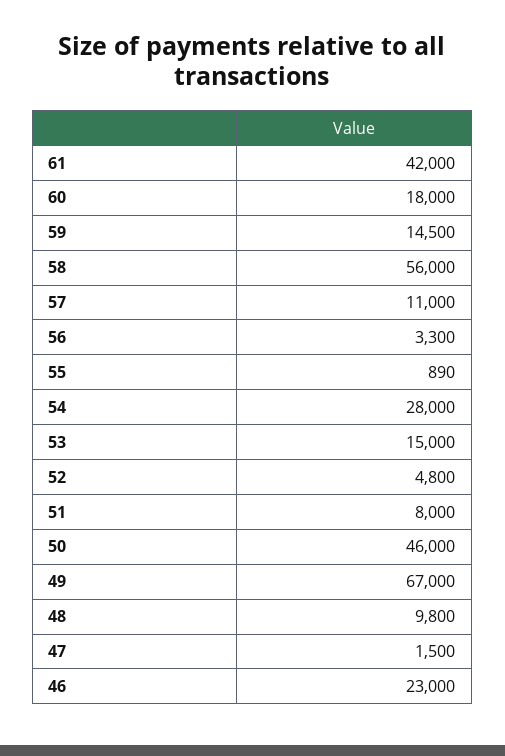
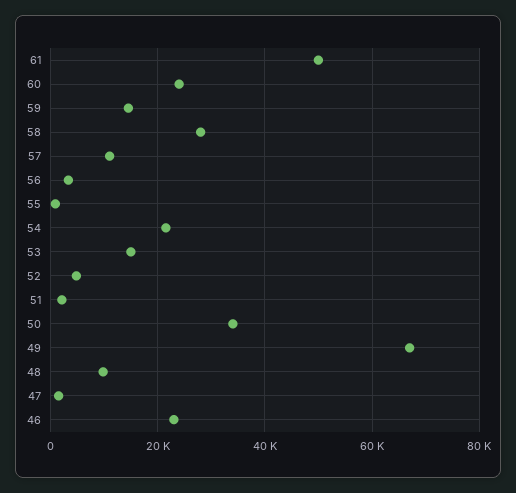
  {
-   "61": 42000,
+   "61": 50000,
-   "60": 18000,
+   "60": 24000,
    "59": 14500,
-   "58": 56000,
+   "58": 28000,
    "57": 11000,
    "56": 3300,
    "55": 890,
-   "54": 28000,
+   "54": 22000,
    "53": 15000,
    "52": 4800,
-   "51": 8000,
+   "51": 2000,
-   "50": 46000,
+   "50": 34000,
    "49": 67000,
    "48": 9800,
    "47": 1500,
    "46": 23000
  }

